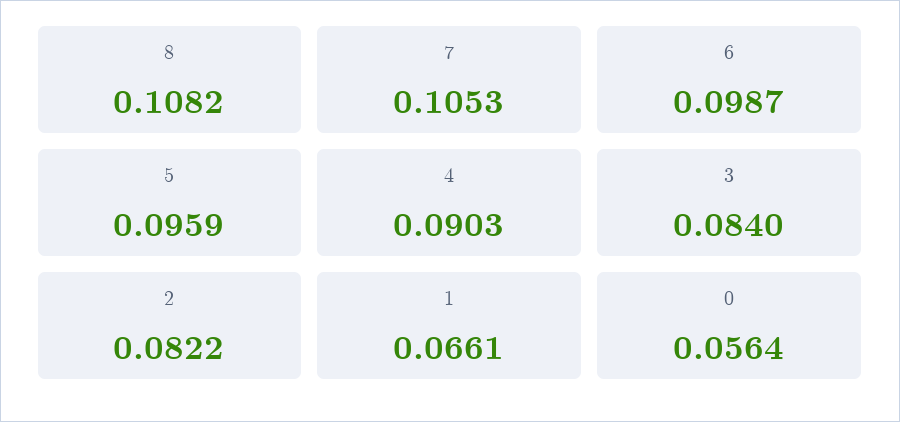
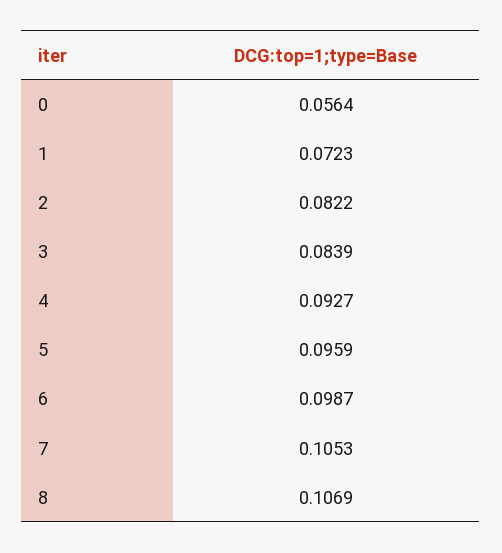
  {
-   "8": 0.1082,
+   "8": 0.1069,
    "7": 0.1053,
    "6": 0.0987,
    "5": 0.0959,
-   "4": 0.0903,
+   "4": 0.0927,
-   "3": 0.084,
+   "3": 0.0839,
    "2": 0.0822,
-   "1": 0.0661,
+   "1": 0.0723,
    "0": 0.0564
  }

